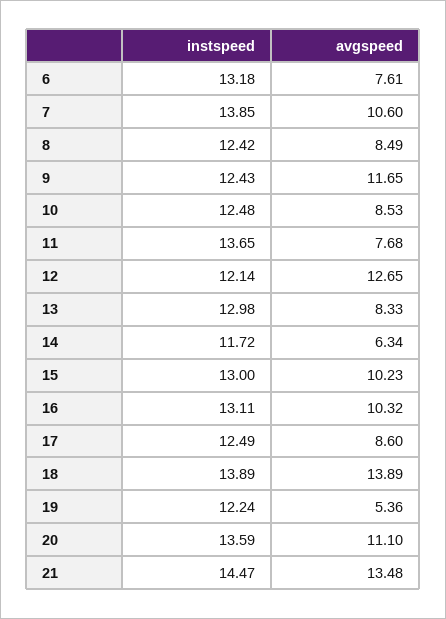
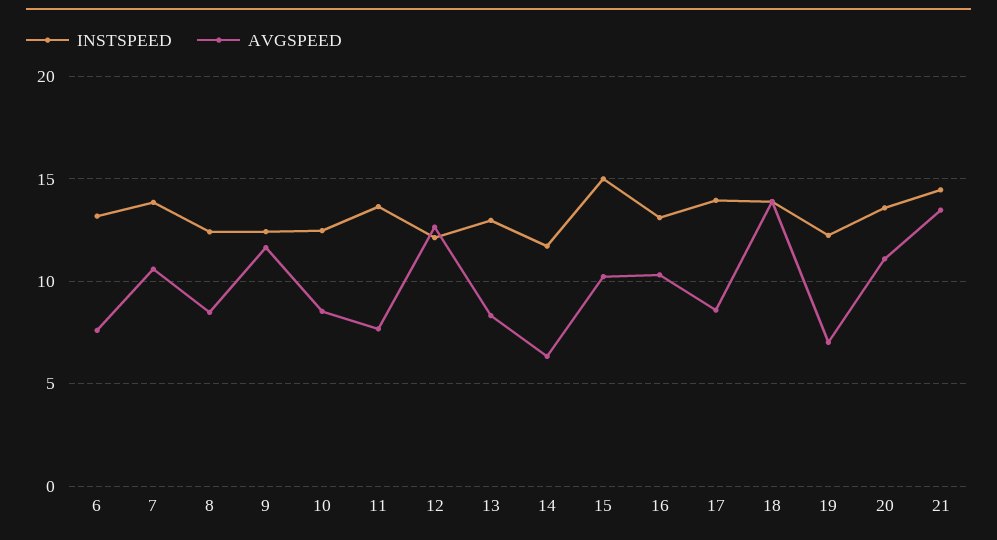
  {
    "instspeed": {
      "6": 13.18,
      "7": 13.85,
      "8": 12.42,
      "9": 12.43,
      "10": 12.48,
      "11": 13.65,
      "12": 12.14,
      "13": 12.98,
      "14": 11.72,
-     "15": 13,
+     "15": 15,
      "16": 13.11,
-     "17": 12.49,
+     "17": 14,
      "18": 13.89,
      "19": 12.24,
      "20": 13.59,
      "21": 14.47
    },
    "avgspeed": {
      "6": 7.61,
      "7": 10.6,
      "8": 8.49,
      "9": 11.65,
      "10": 8.53,
      "11": 7.68,
      "12": 12.65,
      "13": 8.33,
      "14": 6.34,
      "15": 10.23,
      "16": 10.32,
      "17": 8.6,
      "18": 13.89,
-     "19": 5.36,
+     "19": 7,
      "20": 11.1,
      "21": 13.48
    }
  }

